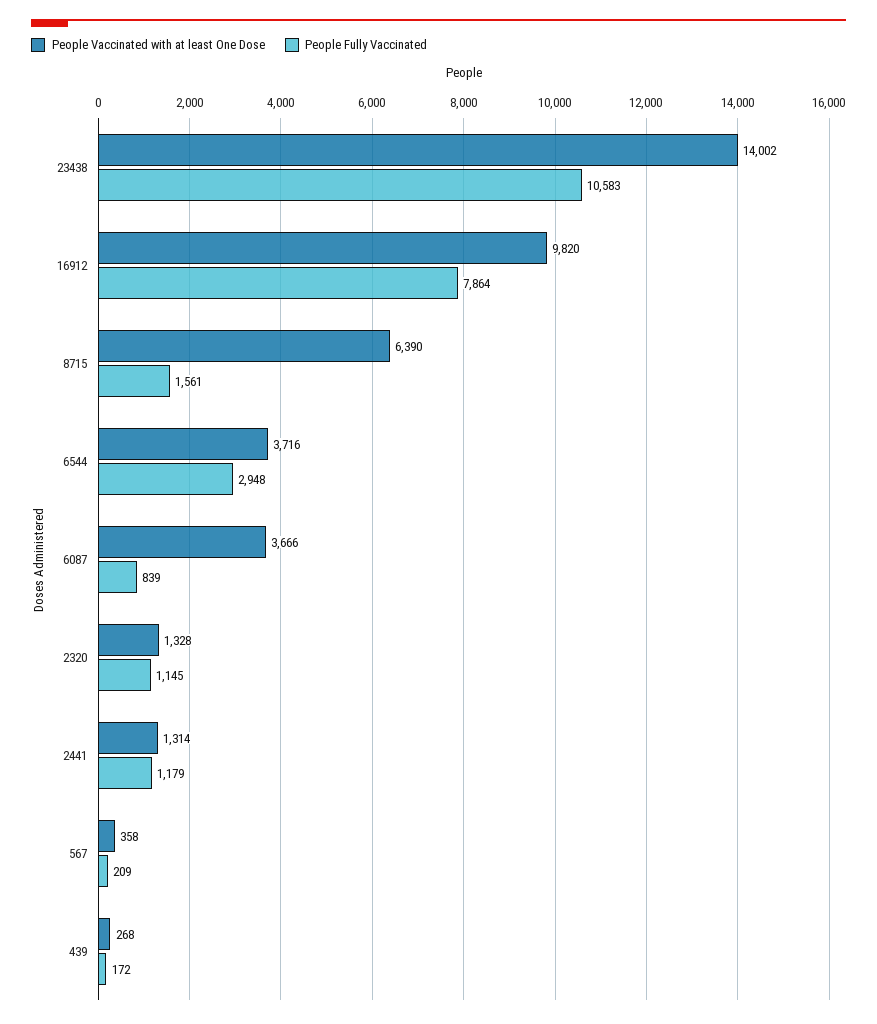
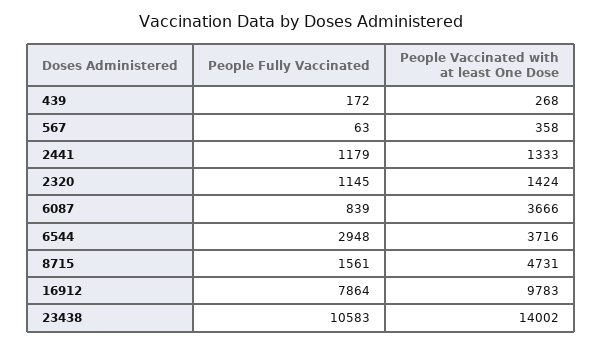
  {
    "People Vaccinated with at least One Dose": {
      "23438": 14002,
-     "16912": 9820,
+     "16912": 9783,
-     "8715": 6390,
+     "8715": 4731,
      "6544": 3716,
      "6087": 3666,
-     "2320": 1328,
+     "2320": 1424,
-     "2441": 1314,
+     "2441": 1333,
      "567": 358,
      "439": 268
    },
    "People Fully Vaccinated": {
      "23438": 10583,
      "16912": 7864,
      "8715": 1561,
      "6544": 2948,
      "6087": 839,
      "2320": 1145,
      "2441": 1179,
-     "567": 209,
+     "567": 63,
      "439": 172
    }
  }

